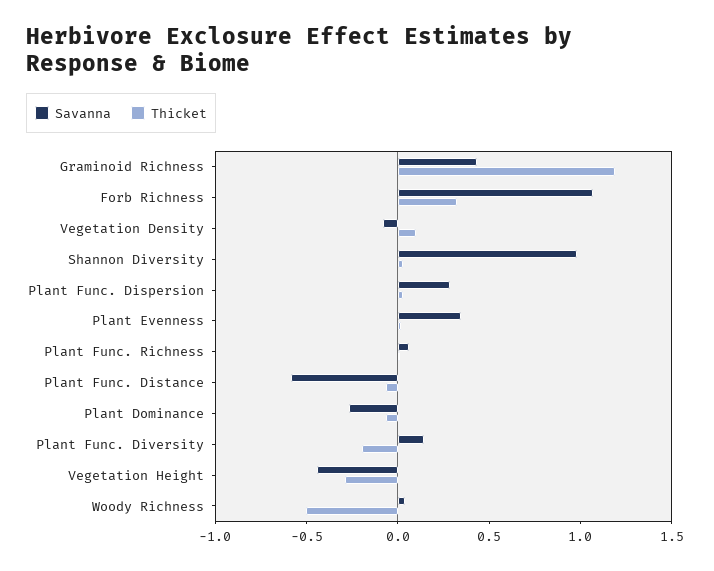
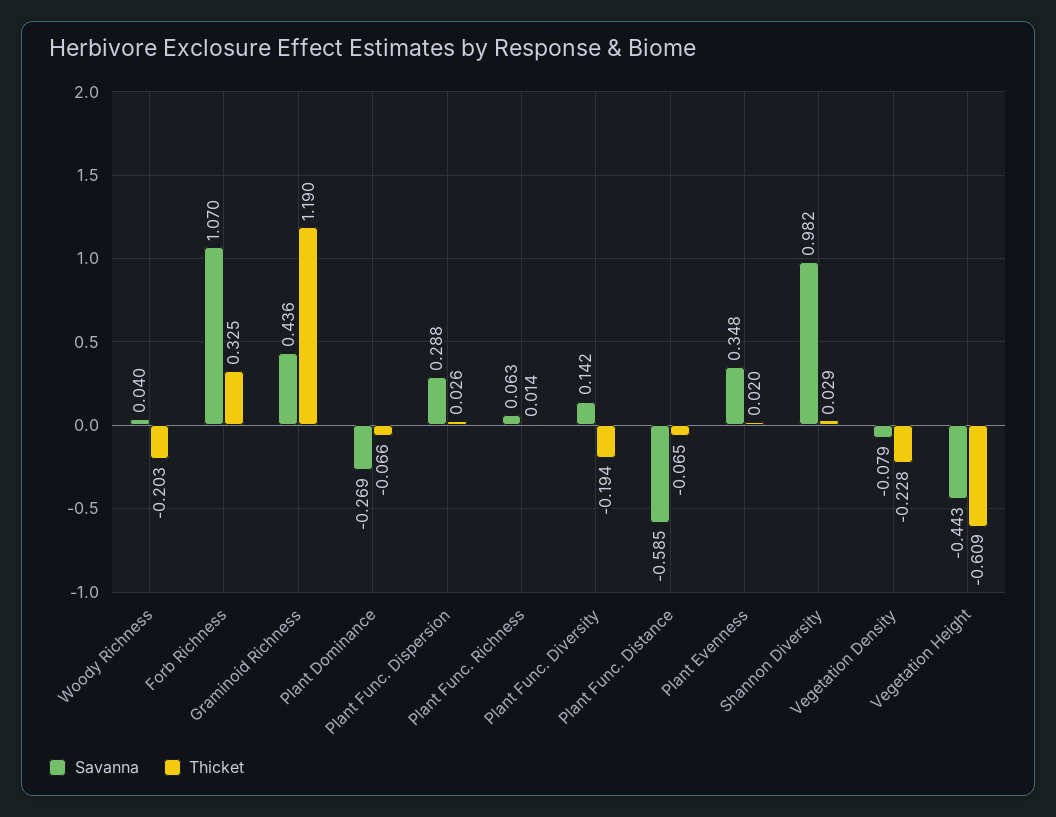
  {
    "Savanna": {
      "Graminoid Richness": 0.436,
      "Forb Richness": 1.07,
      "Vegetation Density": -0.079,
      "Shannon Diversity": 0.982,
      "Plant Func. Dispersion": 0.288,
      "Plant Evenness": 0.348,
      "Plant Func. Richness": 0.063,
      "Plant Func. Distance": -0.585,
      "Plant Dominance": -0.269,
      "Plant Func. Diversity": 0.142,
      "Vegetation Height": -0.443,
      "Woody Richness": 0.04
    },
    "Thicket": {
      "Graminoid Richness": 1.19,
      "Forb Richness": 0.325,
-     "Vegetation Density": 0.1,
+     "Vegetation Density": -0.228,
      "Shannon Diversity": 0.029,
      "Plant Func. Dispersion": 0.026,
      "Plant Evenness": 0.02,
      "Plant Func. Richness": 0.014,
      "Plant Func. Distance": -0.065,
      "Plant Dominance": -0.066,
      "Plant Func. Diversity": -0.194,
-     "Vegetation Height": -0.3,
+     "Vegetation Height": -0.609,
-     "Woody Richness": -0.5
+     "Woody Richness": -0.203
    }
  }

